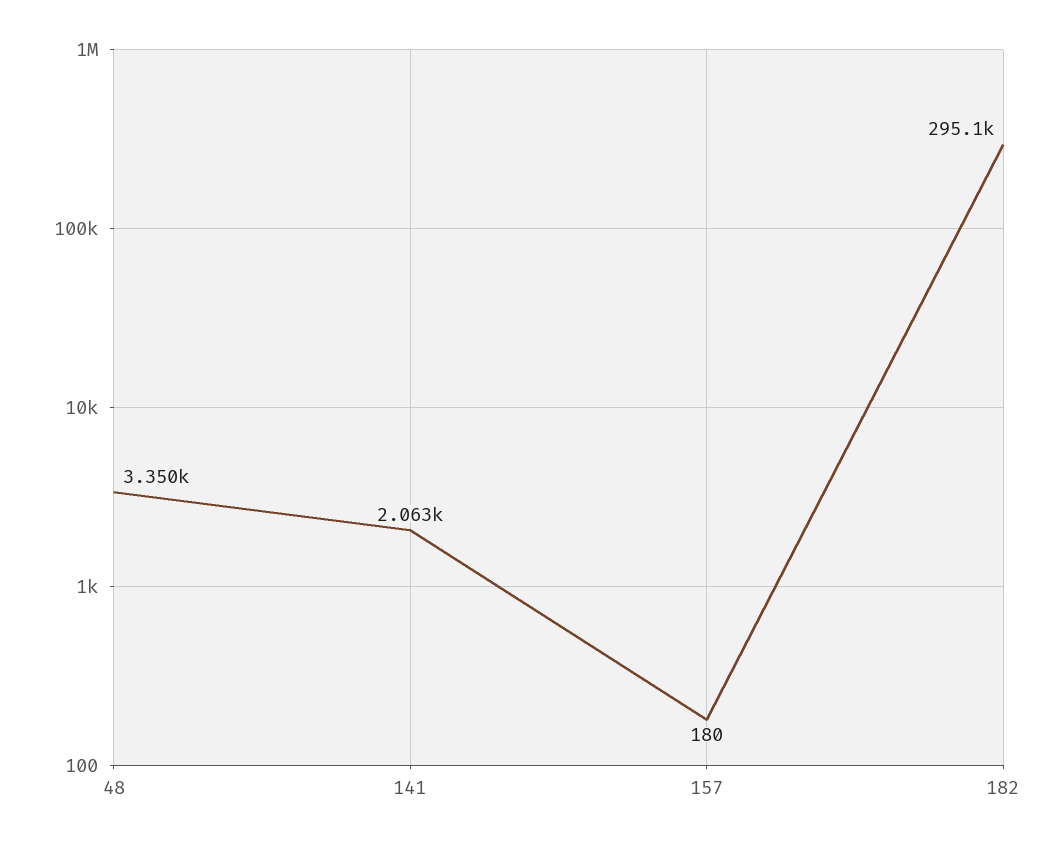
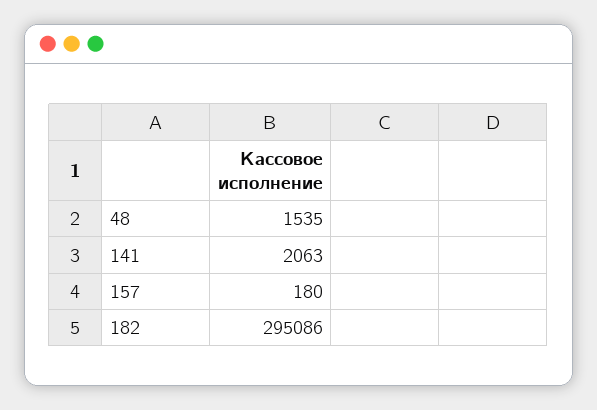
  {
-   "48": 3350,
+   "48": 1535,
    "141": 2063,
    "157": 180,
    "182": 295086
  }

